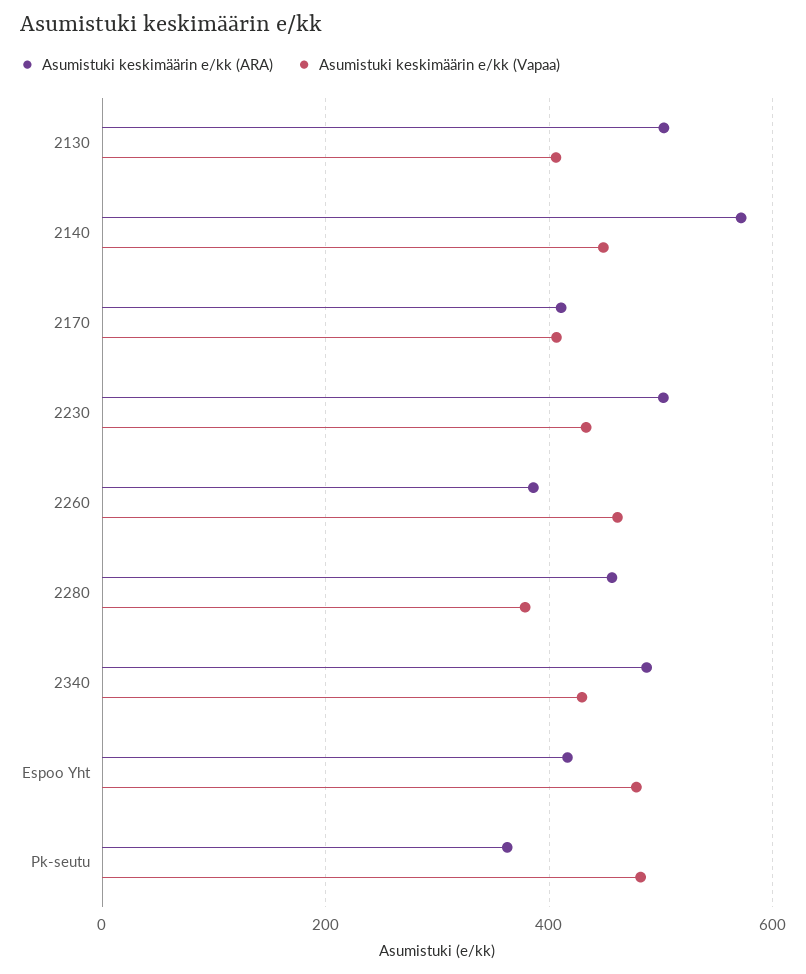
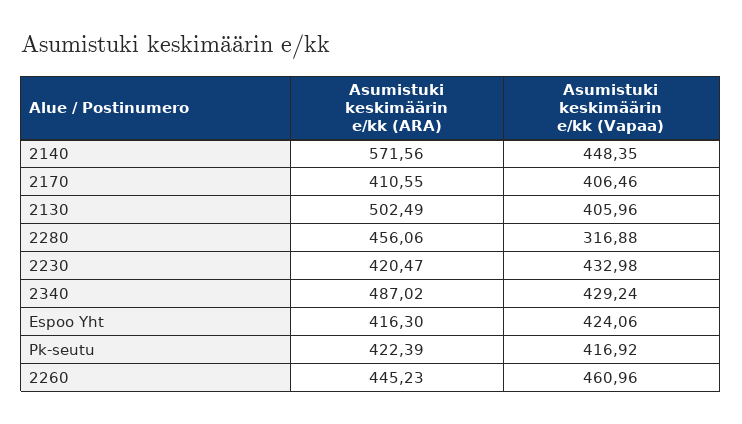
  {
    "Asumistuki keskimäärin e/kk (ARA)": {
      "2130": 502.49,
      "2140": 571.56,
      "2170": 410.55,
-     "2230": 500,
+     "2230": 420.47,
-     "2260": 380,
+     "2260": 445.23,
      "2280": 456.06,
      "2340": 487.02,
      "Espoo Yht": 416.3,
-     "Pk-seutu": 360
+     "Pk-seutu": 422.39
    },
    "Asumistuki keskimäärin e/kk (Vapaa)": {
      "2130": 405.96,
      "2140": 448.35,
      "2170": 406.46,
      "2230": 432.98,
      "2260": 460.96,
-     "2280": 380,
+     "2280": 316.88,
      "2340": 429.24,
-     "Espoo Yht": 480,
+     "Espoo Yht": 424.06,
-     "Pk-seutu": 480
+     "Pk-seutu": 416.92
    }
  }

